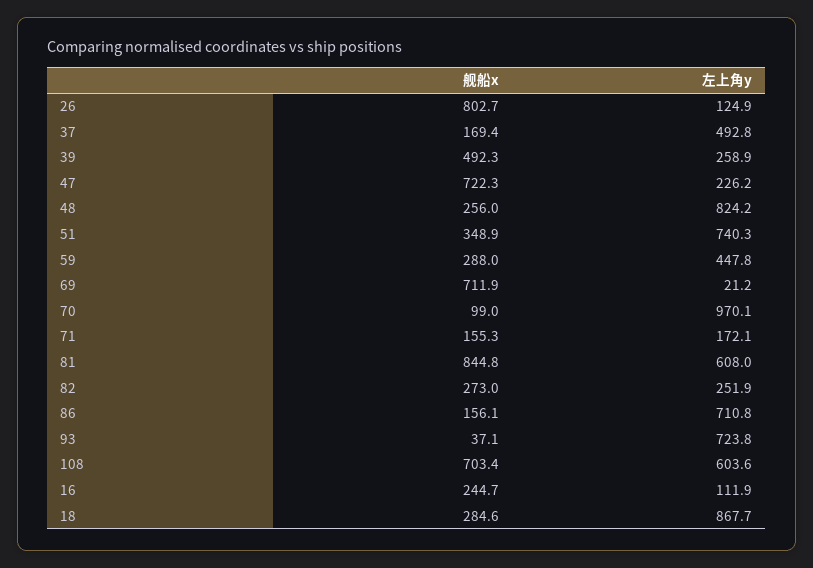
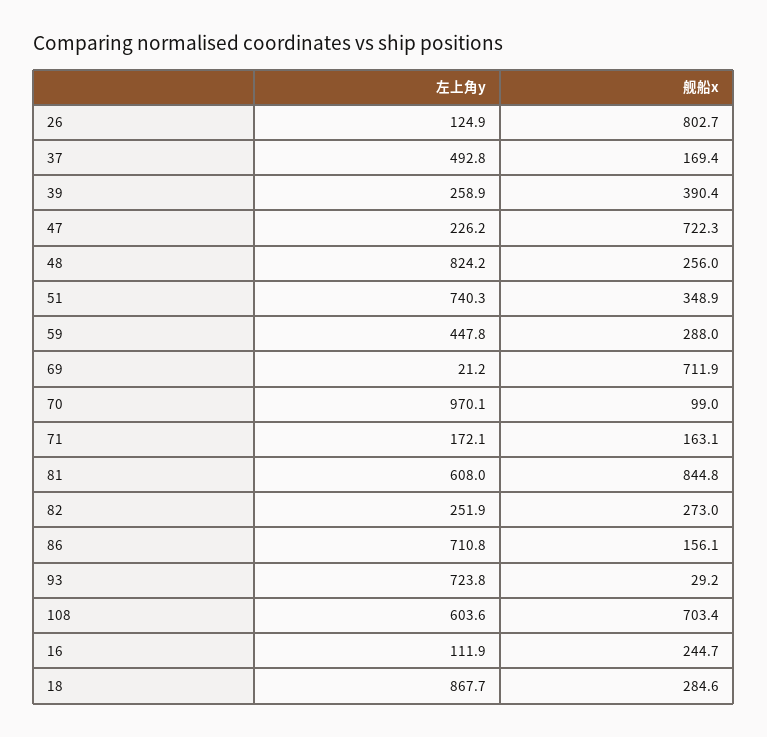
  {
    "舰船x": {
      "26": 802.7,
      "37": 169.4,
-     "39": 492.3,
+     "39": 390.4,
      "47": 722.3,
      "48": 256,
      "51": 348.9,
      "59": 288,
      "69": 711.9,
      "70": 99,
-     "71": 155.3,
+     "71": 163.1,
      "81": 844.8,
      "82": 273,
      "86": 156.1,
-     "93": 37.1,
+     "93": 29.2,
      "108": 703.4,
      "16": 244.7,
      "18": 284.6
    },
    "左上角y": {
      "26": 124.9,
      "37": 492.8,
      "39": 258.9,
      "47": 226.2,
      "48": 824.2,
      "51": 740.3,
      "59": 447.8,
      "69": 21.2,
      "70": 970.1,
      "71": 172.1,
      "81": 608,
      "82": 251.9,
      "86": 710.8,
      "93": 723.8,
      "108": 603.6,
      "16": 111.9,
      "18": 867.7
    }
  }

